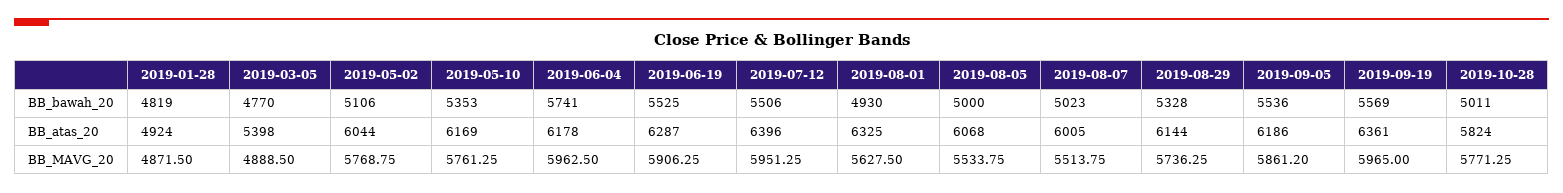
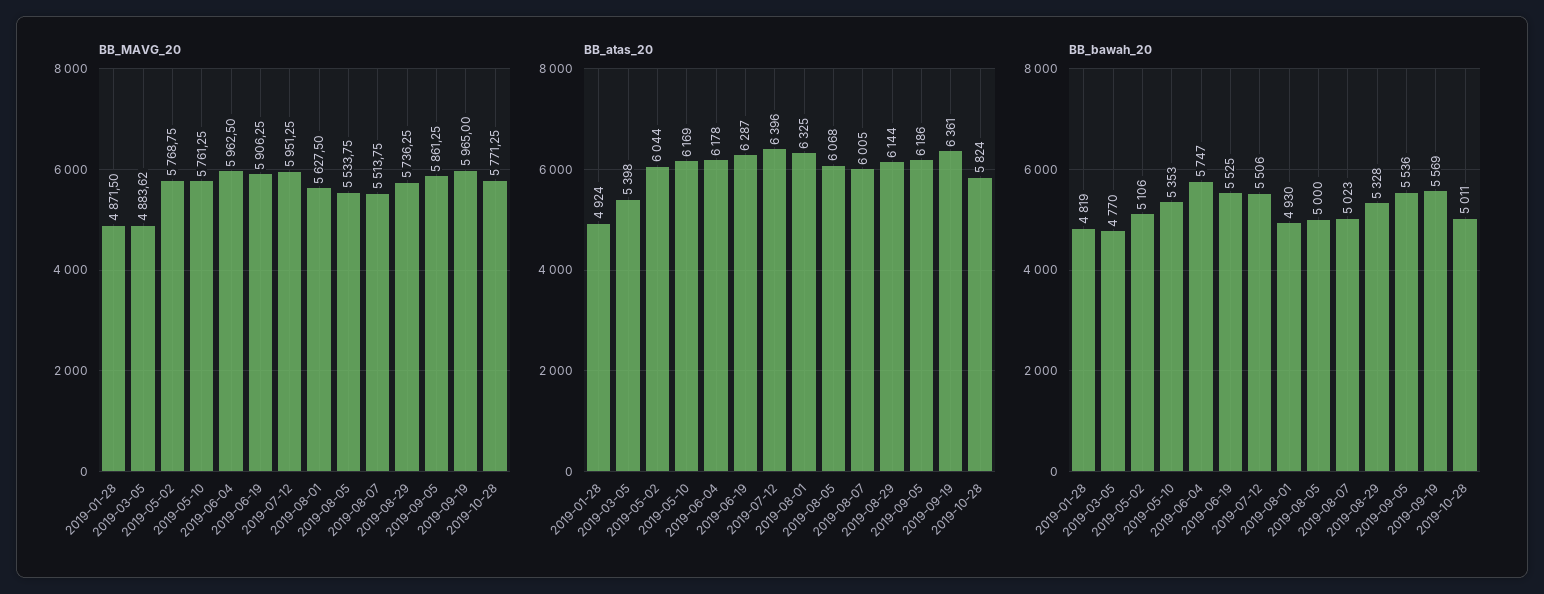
  {
    "BB_bawah_20": {
      "2019-01-28": 4819,
      "2019-03-05": 4770,
      "2019-05-02": 5106,
      "2019-05-10": 5353,
-     "2019-06-04": 5741,
+     "2019-06-04": 5747,
      "2019-06-19": 5525,
      "2019-07-12": 5506,
      "2019-08-01": 4930,
      "2019-08-05": 5000,
      "2019-08-07": 5023,
      "2019-08-29": 5328,
      "2019-09-05": 5536,
      "2019-09-19": 5569,
      "2019-10-28": 5011
    },
    "BB_atas_20": {
      "2019-01-28": 4924,
      "2019-03-05": 5398,
      "2019-05-02": 6044,
      "2019-05-10": 6169,
      "2019-06-04": 6178,
      "2019-06-19": 6287,
      "2019-07-12": 6396,
      "2019-08-01": 6325,
      "2019-08-05": 6068,
      "2019-08-07": 6005,
      "2019-08-29": 6144,
      "2019-09-05": 6186,
      "2019-09-19": 6361,
      "2019-10-28": 5824
    },
    "BB_MAVG_20": {
      "2019-01-28": 4871.5,
-     "2019-03-05": 4888.5,
+     "2019-03-05": 4883.62,
      "2019-05-02": 5768.75,
      "2019-05-10": 5761.25,
      "2019-06-04": 5962.5,
      "2019-06-19": 5906.25,
      "2019-07-12": 5951.25,
      "2019-08-01": 5627.5,
      "2019-08-05": 5533.75,
      "2019-08-07": 5513.75,
      "2019-08-29": 5736.25,
-     "2019-09-05": 5861.2,
+     "2019-09-05": 5861.25,
      "2019-09-19": 5965,
      "2019-10-28": 5771.25
    }
  }

